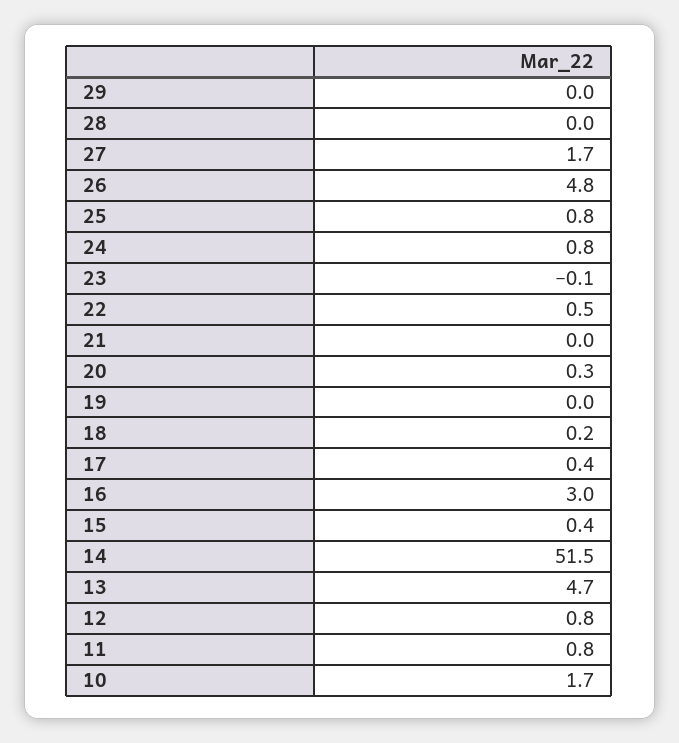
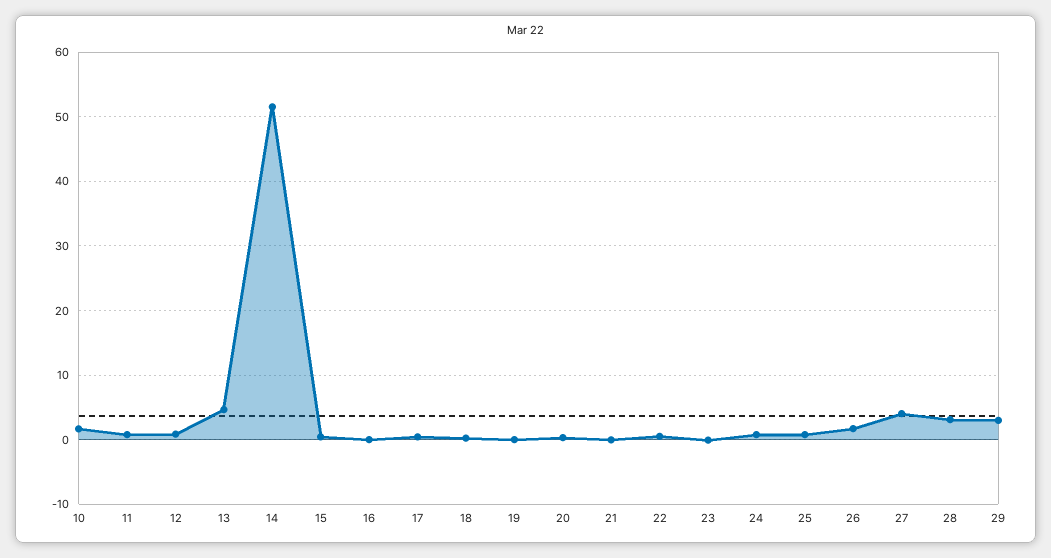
  {
-   "29": 0,
+   "29": 3,
-   "28": 0,
+   "28": 3,
-   "27": 1.7,
+   "27": 4,
-   "26": 4.8,
+   "26": 2,
    "25": 0.8,
    "24": 0.8,
    "23": -0.1,
    "22": 0.5,
    "21": 0,
    "20": 0.3,
    "19": 0,
    "18": 0.2,
    "17": 0.4,
-   "16": 3,
+   "16": 0,
    "15": 0.4,
    "14": 51.5,
    "13": 4.7,
    "12": 0.8,
    "11": 0.8,
    "10": 1.7
  }

